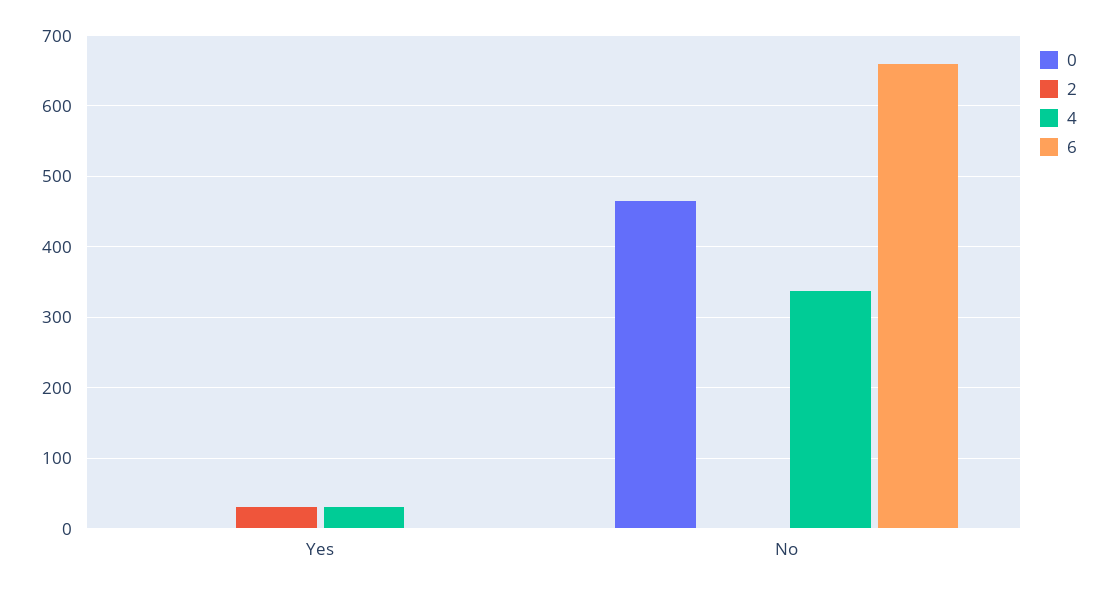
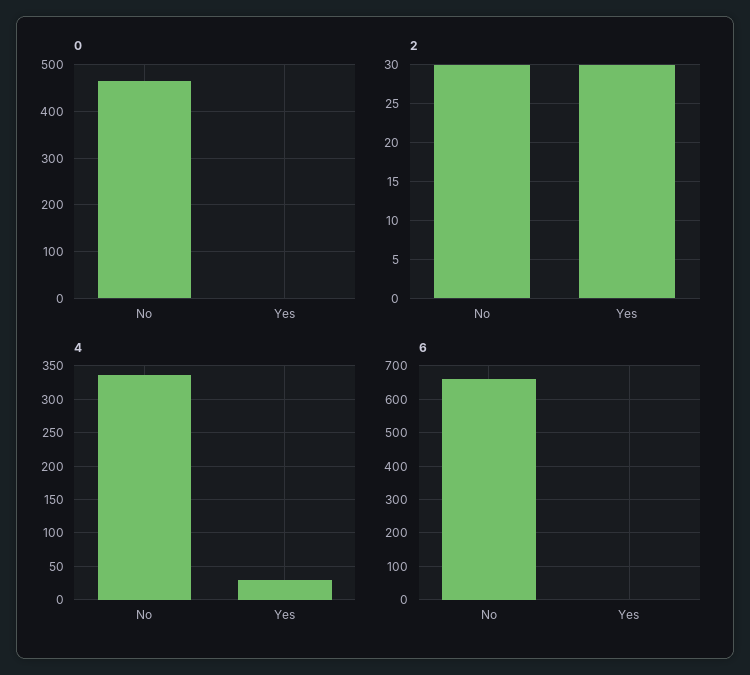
  {
    "0": {
      "Yes": 0,
      "No": 470
    },
    "2": {
      "Yes": 30,
-     "No": 0
+     "No": 30
    },
    "4": {
      "Yes": 30,
      "No": 340
    },
    "6": {
      "Yes": 0,
      "No": 660
    }
  }

